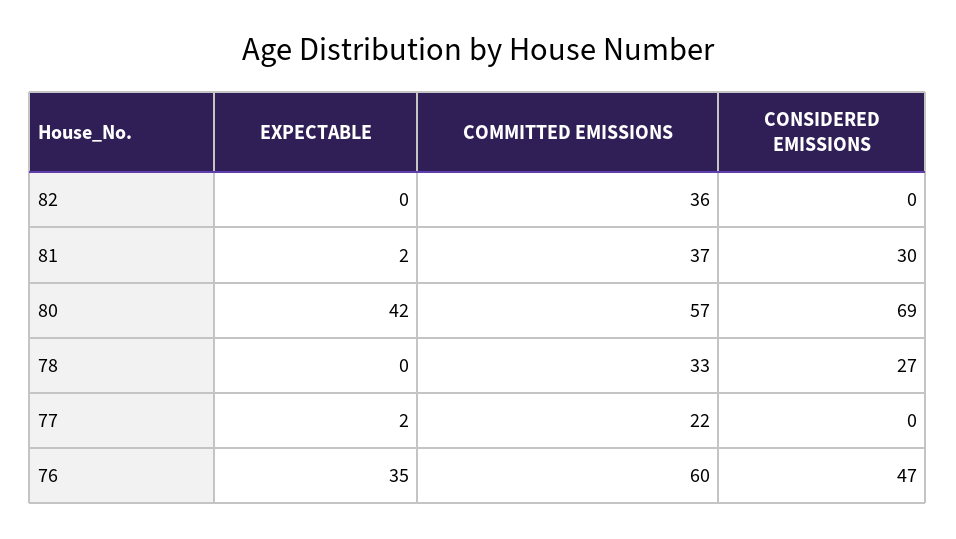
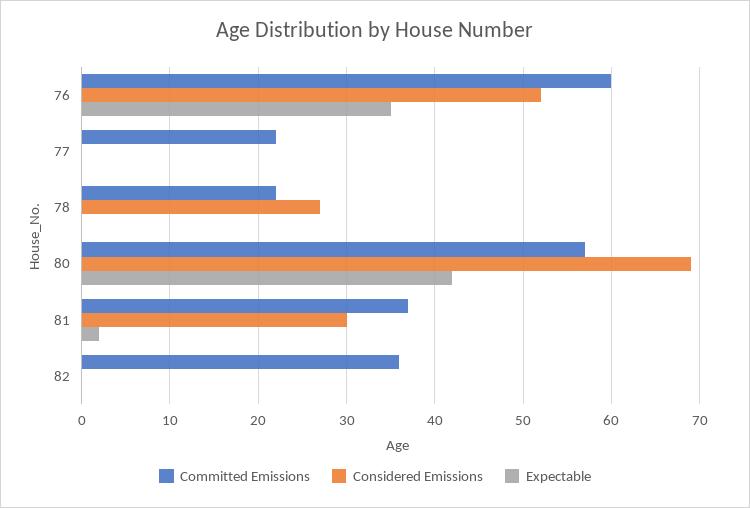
  {
    "EXPECTABLE": {
      "82": 0,
      "81": 2,
      "80": 42,
      "78": 0,
-     "77": 2,
+     "77": 0,
      "76": 35
    },
    "COMMITTED EMISSIONS": {
      "82": 36,
      "81": 37,
      "80": 57,
-     "78": 33,
+     "78": 22,
      "77": 22,
      "76": 60
    },
    "CONSIDERED EMISSIONS": {
      "82": 0,
      "81": 30,
      "80": 69,
      "78": 27,
      "77": 0,
-     "76": 47
+     "76": 52
    }
  }

